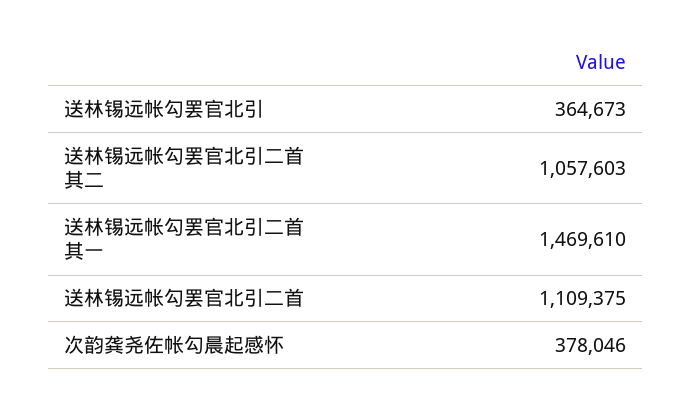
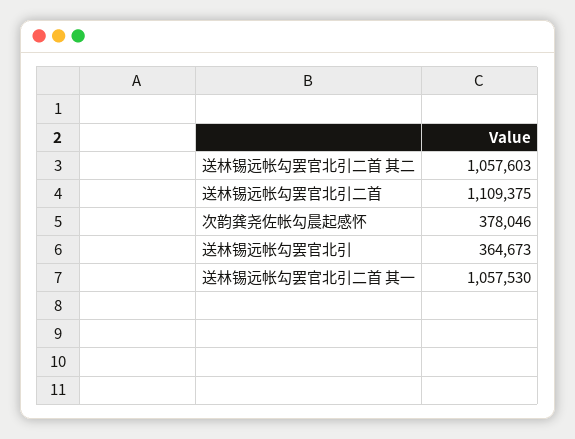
  {
    "送林锡远帐勾罢官北引": 364673,
    "送林锡远帐勾罢官北引二首 其二": 1057603,
-   "送林锡远帐勾罢官北引二首 其一": 1469610,
+   "送林锡远帐勾罢官北引二首 其一": 1057530,
    "送林锡远帐勾罢官北引二首": 1109375,
    "次韵龚尧佐帐勾晨起感怀": 378046
  }

